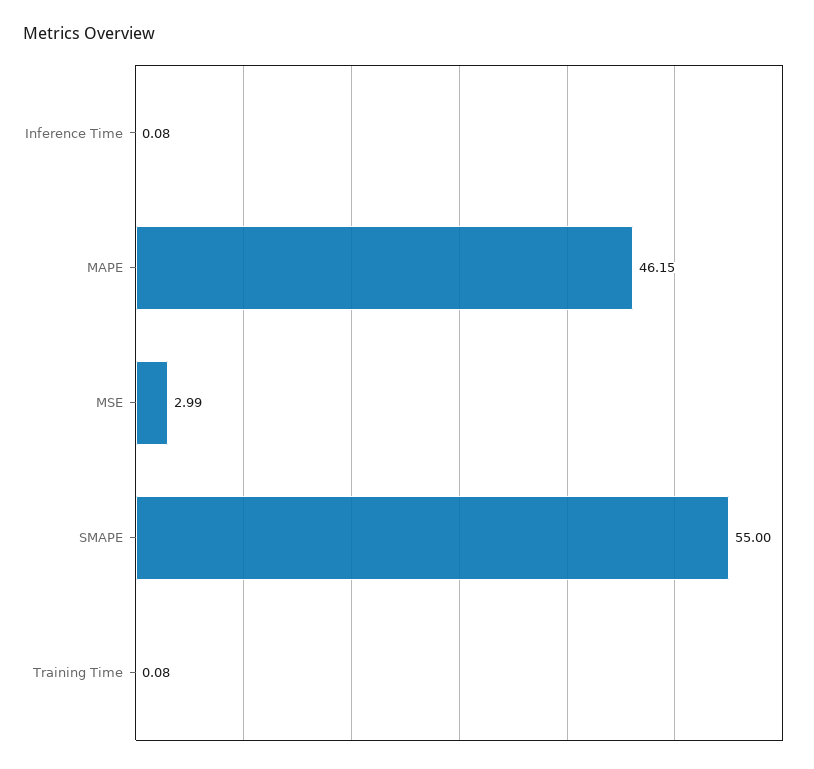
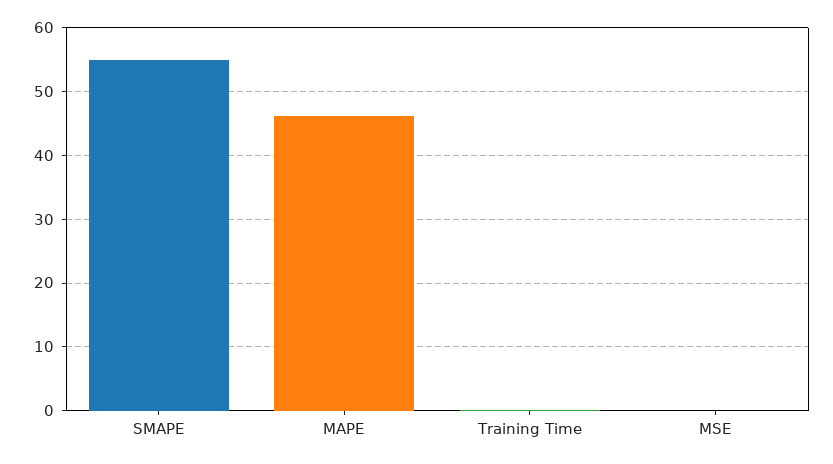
  {
-   "Inference Time": 0.08,
    "MAPE": 46.15,
-   "MSE": 2.99,
+   "MSE": 0,
    "SMAPE": 55,
    "Training Time": 0.08
  }

